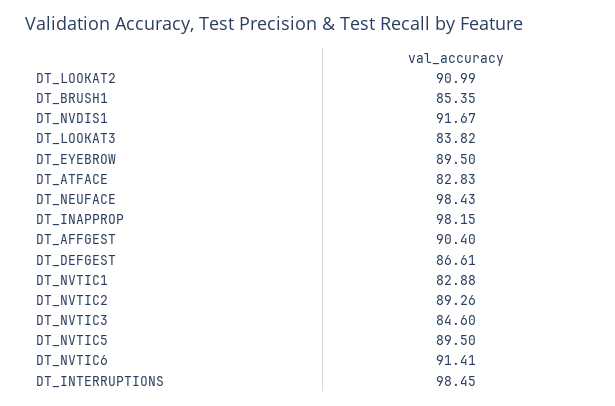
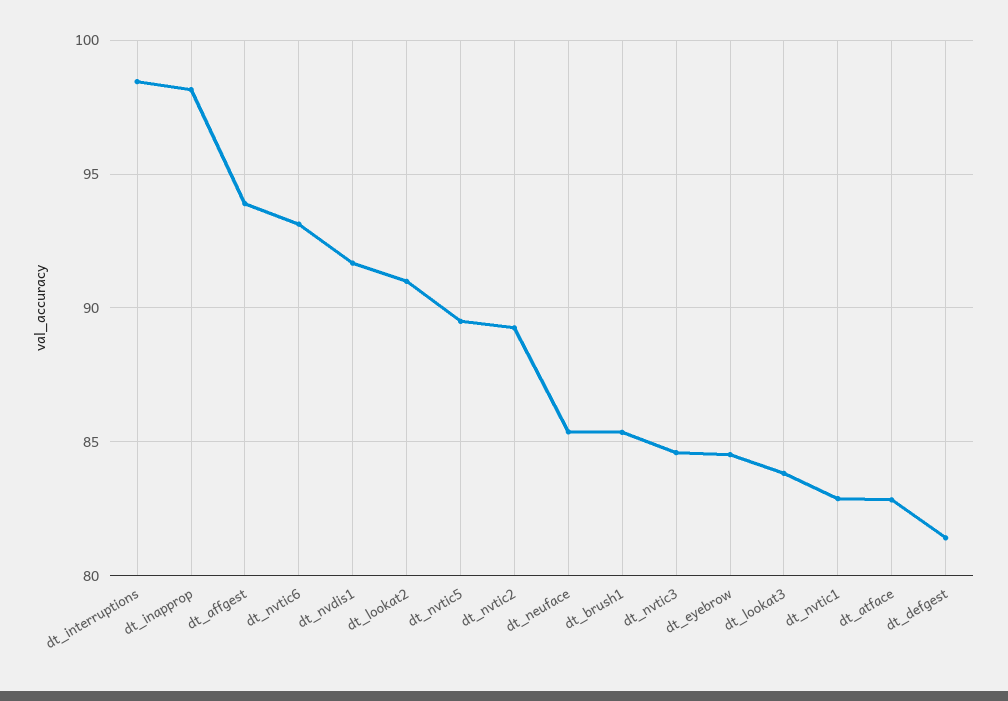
  {
    "DT_LOOKAT2": 90.99,
    "DT_BRUSH1": 85.35,
    "DT_NVDIS1": 91.67,
    "DT_LOOKAT3": 83.82,
-   "DT_EYEBROW": 89.5,
+   "DT_EYEBROW": 84.5,
    "DT_ATFACE": 82.83,
-   "DT_NEUFACE": 98.43,
+   "DT_NEUFACE": 85.5,
    "DT_INAPPROP": 98.15,
-   "DT_AFFGEST": 90.4,
+   "DT_AFFGEST": 94,
-   "DT_DEFGEST": 86.61,
+   "DT_DEFGEST": 81.5,
    "DT_NVTIC1": 82.88,
    "DT_NVTIC2": 89.26,
    "DT_NVTIC3": 84.6,
    "DT_NVTIC5": 89.5,
-   "DT_NVTIC6": 91.41,
+   "DT_NVTIC6": 93,
    "DT_INTERRUPTIONS": 98.45
  }

